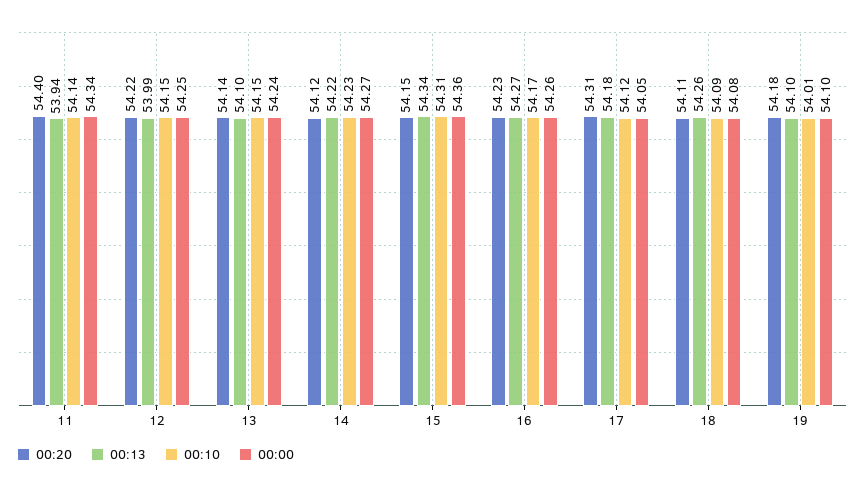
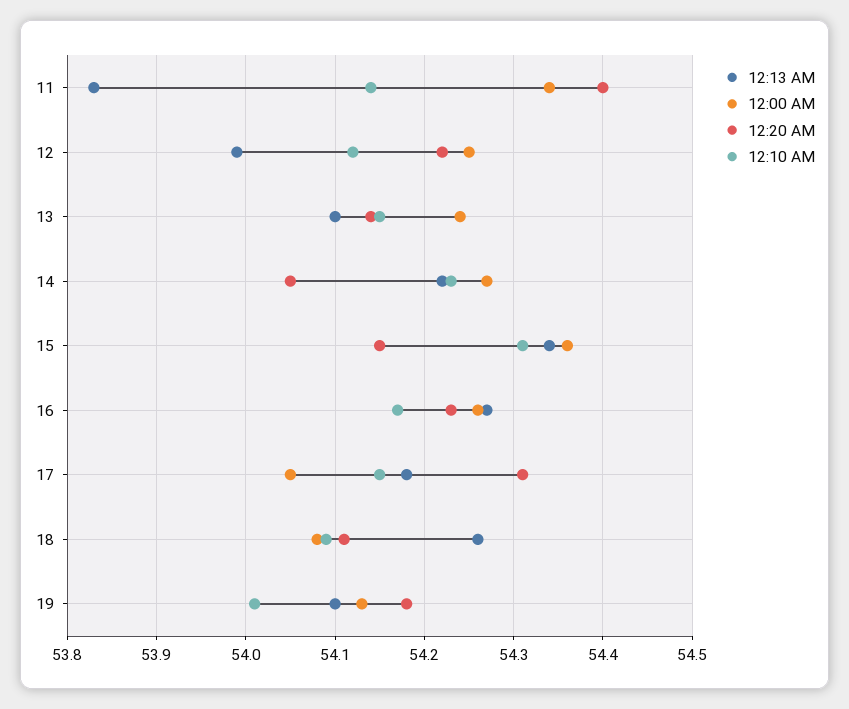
  {
    "00:20": {
      "11": 54.4,
      "12": 54.22,
      "13": 54.14,
-     "14": 54.12,
+     "14": 54.05,
      "15": 54.15,
      "16": 54.23,
      "17": 54.31,
      "18": 54.11,
      "19": 54.18
    },
    "00:13": {
-     "11": 53.94,
+     "11": 53.83,
      "12": 53.99,
      "13": 54.1,
      "14": 54.22,
      "15": 54.34,
      "16": 54.27,
      "17": 54.18,
      "18": 54.26,
      "19": 54.1
    },
    "00:10": {
      "11": 54.14,
-     "12": 54.15,
+     "12": 54.12,
      "13": 54.15,
      "14": 54.23,
      "15": 54.31,
      "16": 54.17,
-     "17": 54.12,
+     "17": 54.15,
      "18": 54.09,
      "19": 54.01
    },
    "00:00": {
      "11": 54.34,
      "12": 54.25,
      "13": 54.24,
      "14": 54.27,
      "15": 54.36,
      "16": 54.26,
      "17": 54.05,
      "18": 54.08,
-     "19": 54.1
+     "19": 54.13
    }
  }

